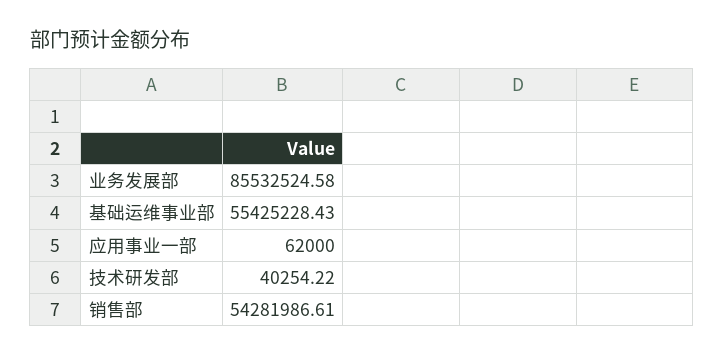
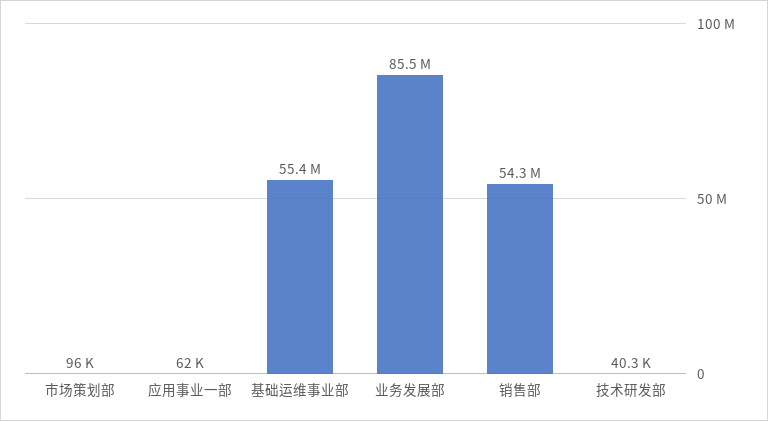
  {
    "业务发展部": 85532524.58,
    "基础运维事业部": 55425228.43,
    "应用事业一部": 62000,
    "技术研发部": 40254.22,
-   "销售部": 54281986.61
+   "销售部": 54281986.61,
+   "市场策划部": 96000
  }

